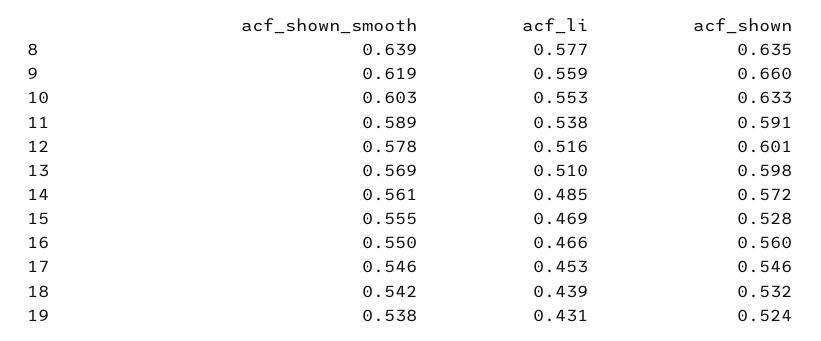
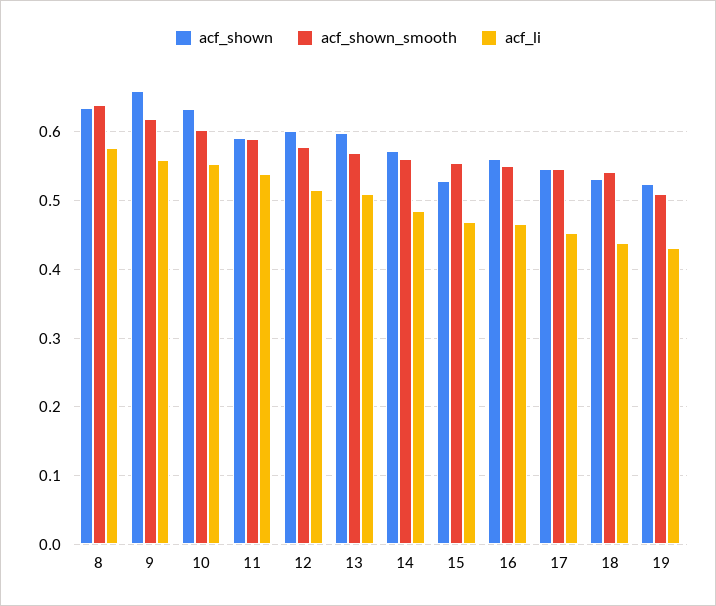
  {
    "acf_shown_smooth": {
      "8": 0.639,
      "9": 0.619,
      "10": 0.603,
      "11": 0.589,
      "12": 0.578,
      "13": 0.569,
      "14": 0.561,
      "15": 0.555,
      "16": 0.55,
      "17": 0.546,
      "18": 0.542,
-     "19": 0.538
+     "19": 0.51
    },
    "acf_li": {
      "8": 0.577,
      "9": 0.559,
      "10": 0.553,
      "11": 0.538,
      "12": 0.516,
      "13": 0.51,
      "14": 0.485,
      "15": 0.469,
      "16": 0.466,
      "17": 0.453,
      "18": 0.439,
      "19": 0.431
    },
    "acf_shown": {
      "8": 0.635,
      "9": 0.66,
      "10": 0.633,
      "11": 0.591,
      "12": 0.601,
      "13": 0.598,
      "14": 0.572,
      "15": 0.528,
      "16": 0.56,
      "17": 0.546,
      "18": 0.532,
      "19": 0.524
    }
  }

